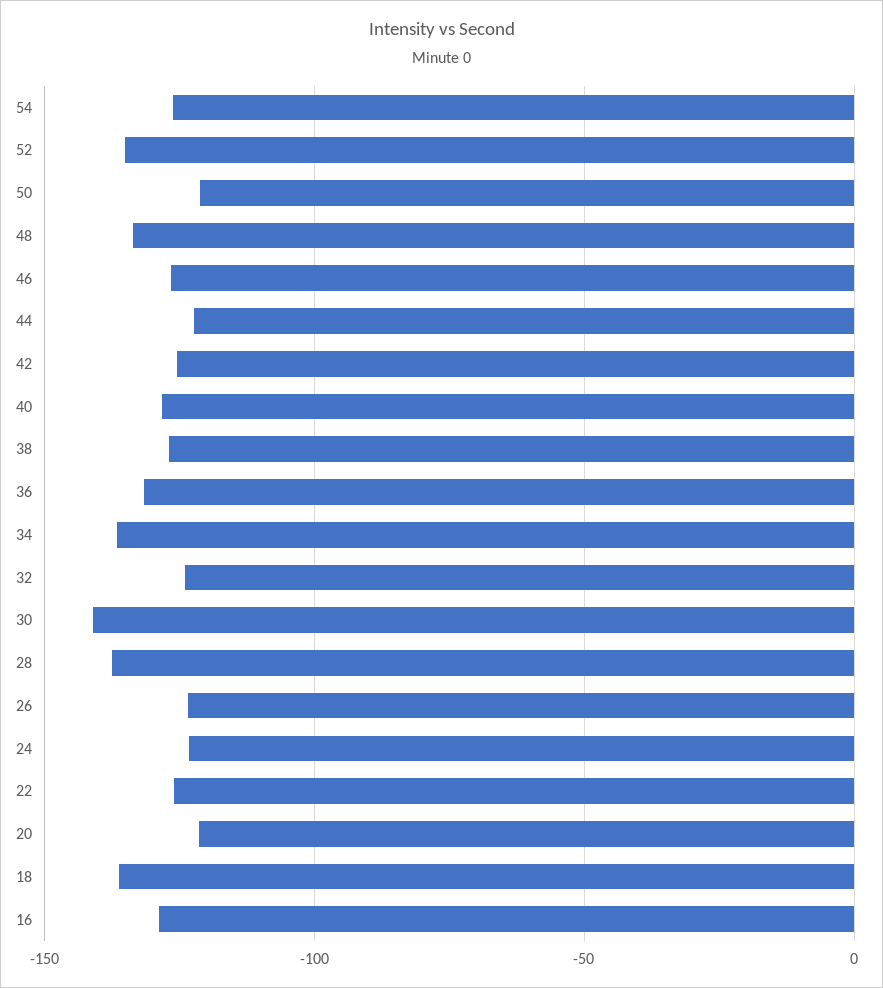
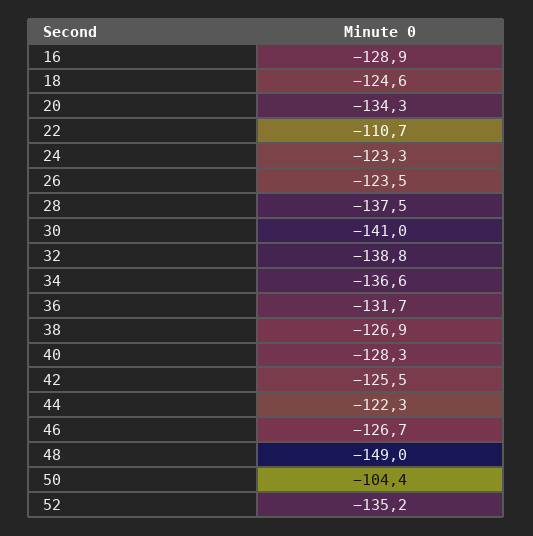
  {
-   "54": -125,
    "52": -135.2,
-   "50": -120,
+   "50": -104.4,
-   "48": -135,
+   "48": -149,
    "46": -126.7,
    "44": -122.3,
    "42": -125.5,
    "40": -128.3,
    "38": -126.9,
    "36": -131.7,
    "34": -136.6,
-   "32": -125,
+   "32": -138.8,
    "30": -141,
    "28": -137.5,
    "26": -123.5,
    "24": -123.3,
-   "22": -125,
+   "22": -110.7,
-   "20": -120,
+   "20": -134.3,
-   "18": -135,
+   "18": -124.6,
    "16": -128.9
  }

